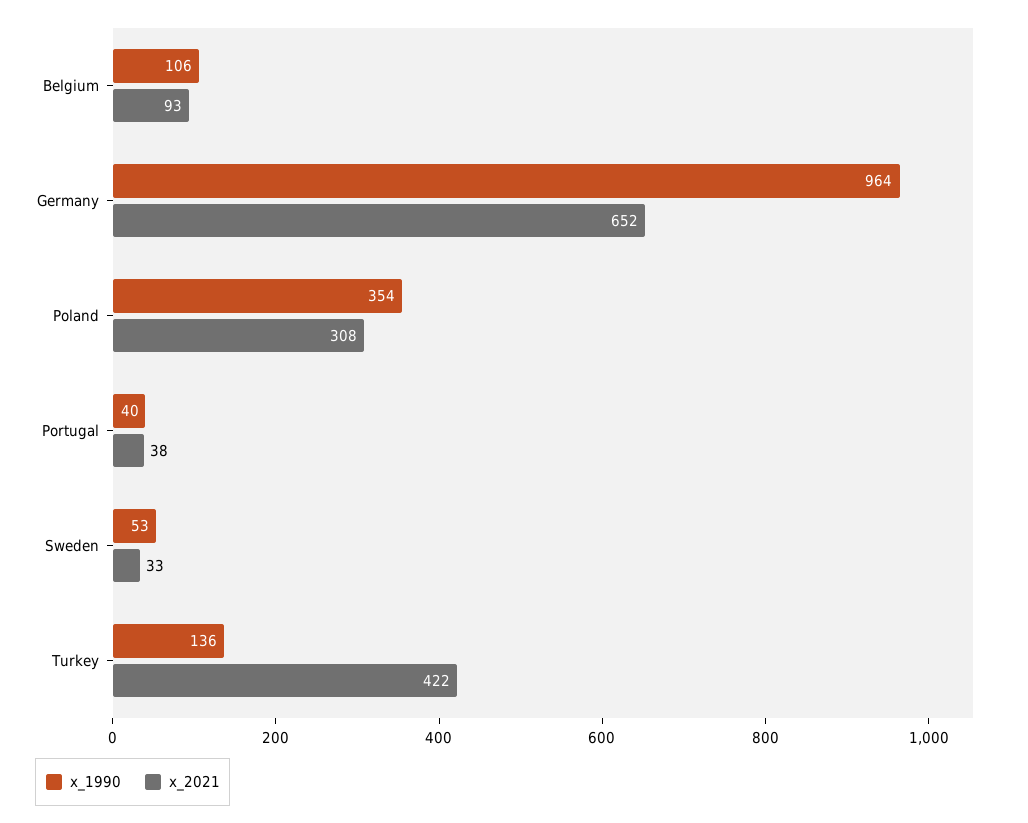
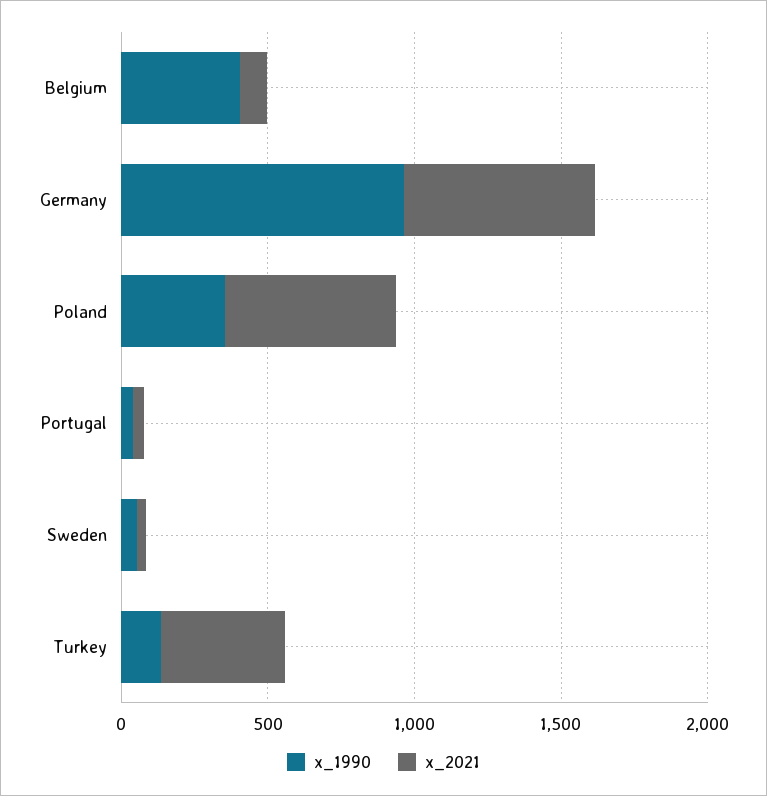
  {
    "x_1990": {
-     "Belgium": 106,
+     "Belgium": 400,
      "Germany": 964,
      "Poland": 354,
      "Portugal": 40,
      "Sweden": 53,
      "Turkey": 136
    },
    "x_2021": {
      "Belgium": 93,
      "Germany": 652,
-     "Poland": 308,
+     "Poland": 600,
      "Portugal": 38,
      "Sweden": 33,
      "Turkey": 422
    }
  }

